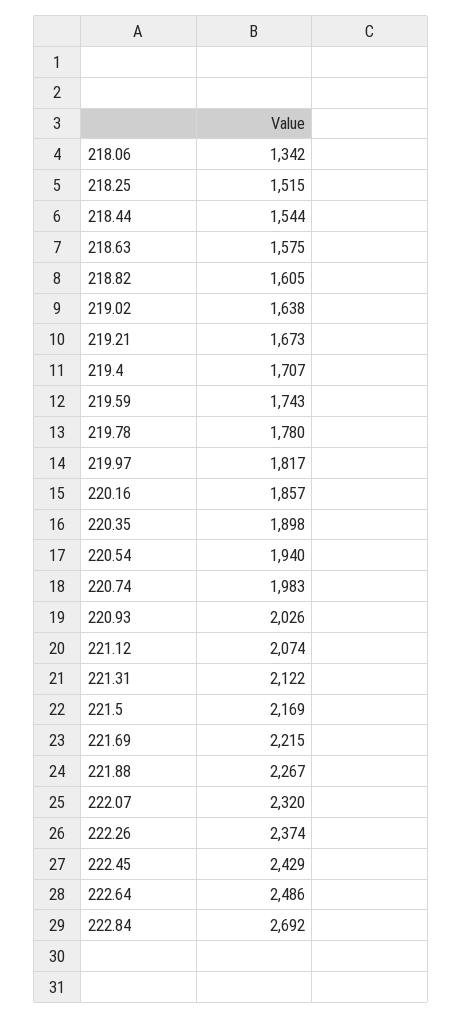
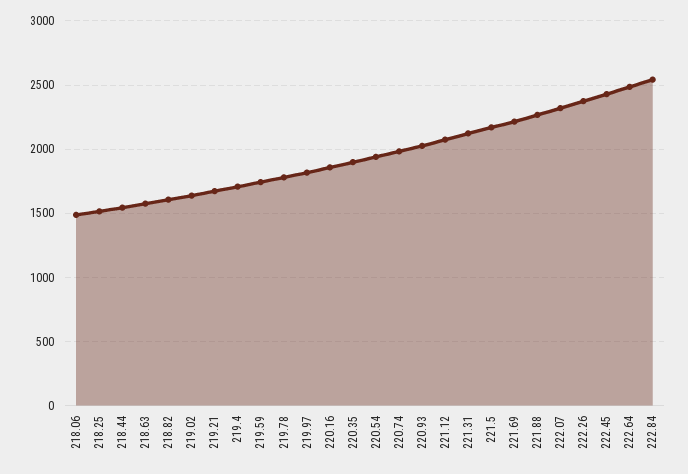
  {
-   "218.06": 1342,
+   "218.06": 1500,
    "218.25": 1515,
    "218.44": 1544,
    "218.63": 1575,
    "218.82": 1605,
    "219.02": 1638,
    "219.21": 1673,
    "219.4": 1707,
    "219.59": 1743,
    "219.78": 1780,
    "219.97": 1817,
    "220.16": 1857,
    "220.35": 1898,
    "220.54": 1940,
    "220.74": 1983,
    "220.93": 2026,
    "221.12": 2074,
    "221.31": 2122,
    "221.5": 2169,
    "221.69": 2215,
    "221.88": 2267,
    "222.07": 2320,
    "222.26": 2374,
    "222.45": 2429,
    "222.64": 2486,
-   "222.84": 2692
+   "222.84": 2550
  }

